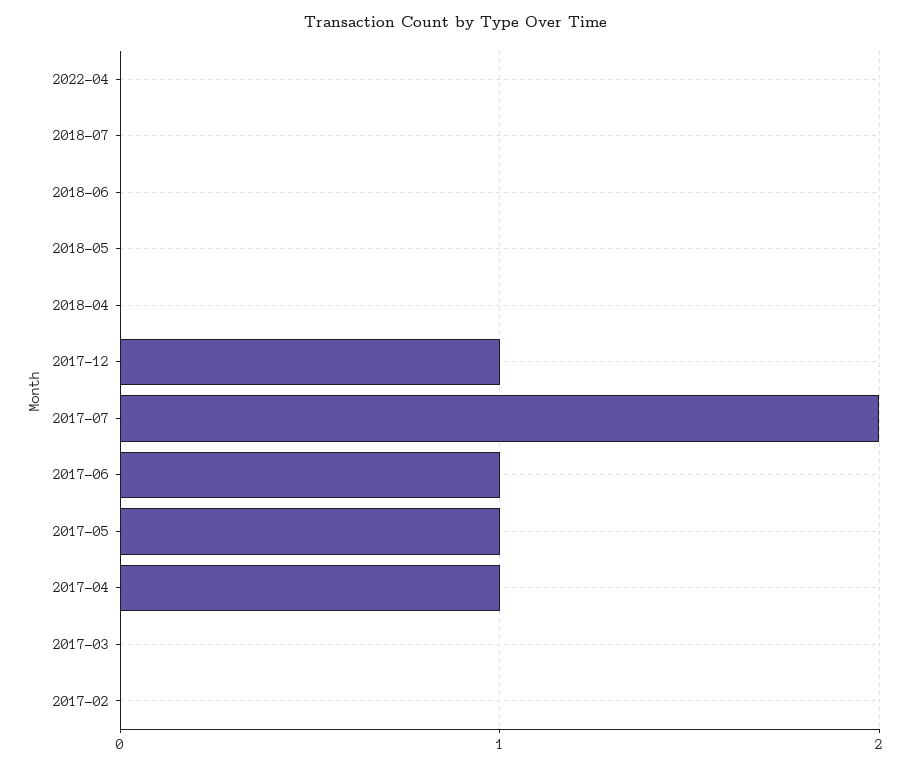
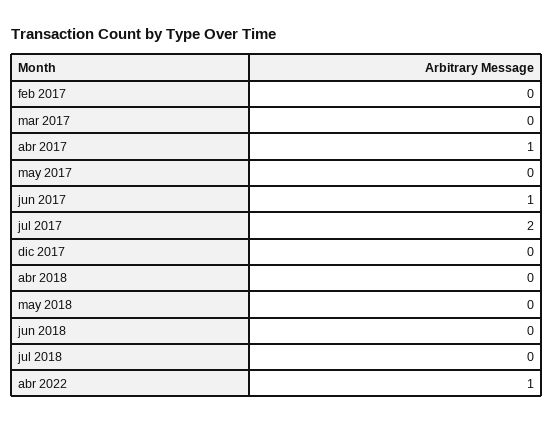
  {
-   "2022-04": 0,
+   "2022-04": 1,
    "2018-07": 0,
    "2018-06": 0,
    "2018-05": 0,
    "2018-04": 0,
-   "2017-12": 1,
+   "2017-12": 0,
    "2017-07": 2,
    "2017-06": 1,
-   "2017-05": 1,
+   "2017-05": 0,
    "2017-04": 1,
    "2017-03": 0,
    "2017-02": 0
  }

